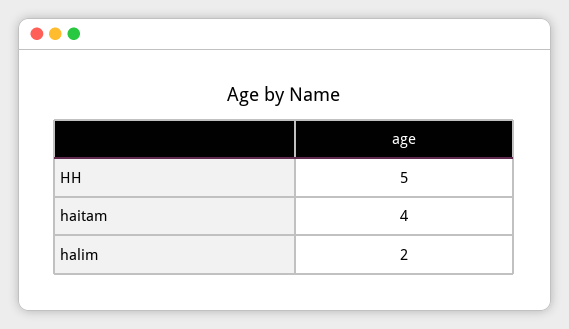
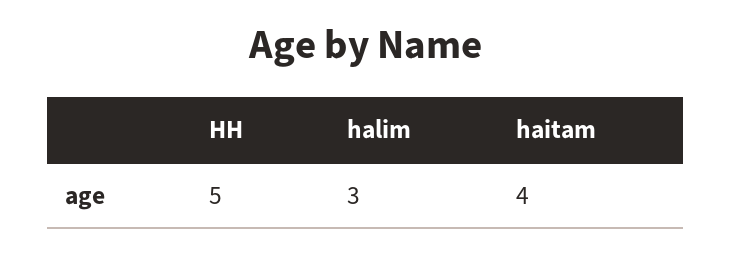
  {
    "HH": 5,
    "haitam": 4,
-   "halim": 2
+   "halim": 3
  }

